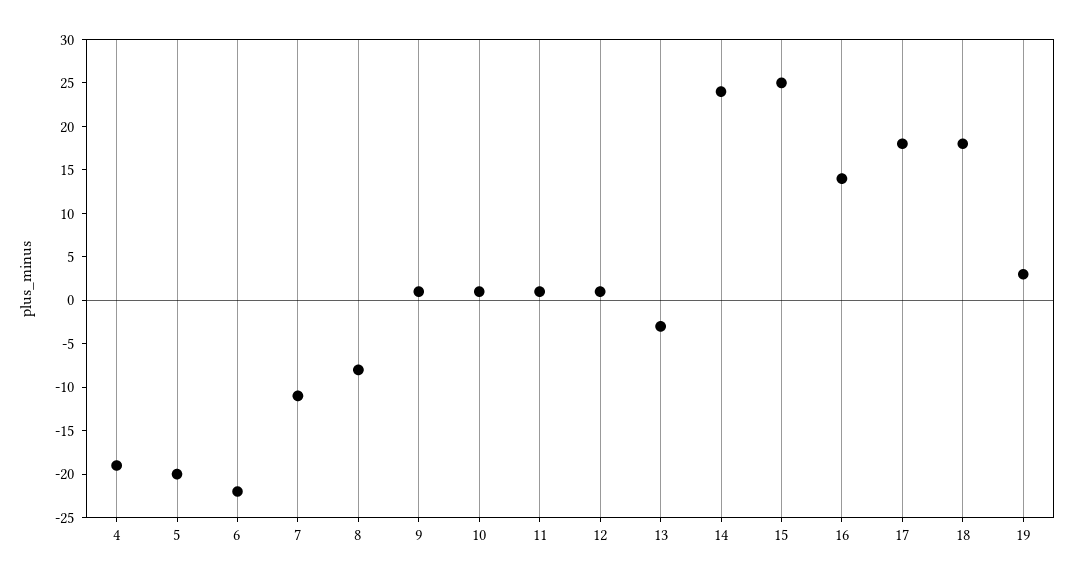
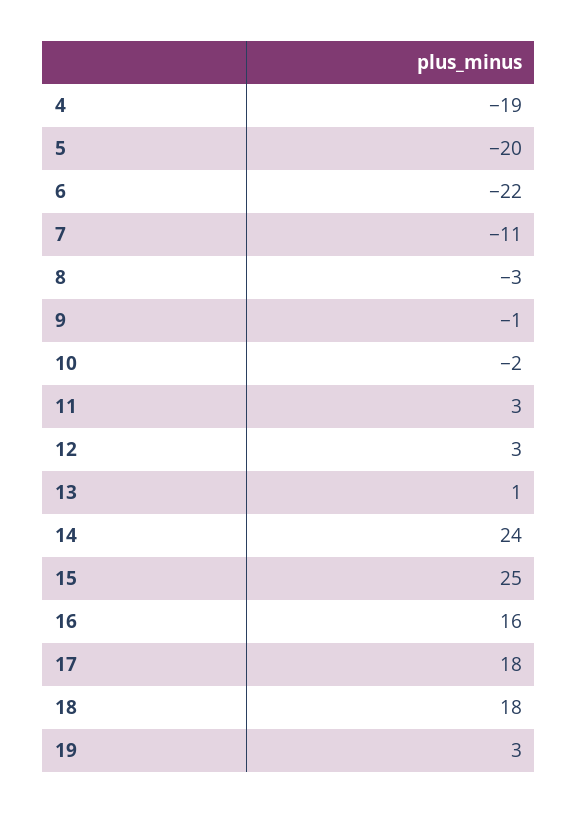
  {
    "4": -19,
    "5": -20,
    "6": -22,
    "7": -11,
-   "8": -8,
+   "8": -3,
-   "9": 1,
+   "9": -1,
-   "10": 1,
+   "10": -2,
-   "11": 1,
+   "11": 3,
-   "12": 1,
+   "12": 3,
-   "13": -3,
+   "13": 1,
    "14": 24,
    "15": 25,
-   "16": 14,
+   "16": 16,
    "17": 18,
    "18": 18,
    "19": 3
  }

